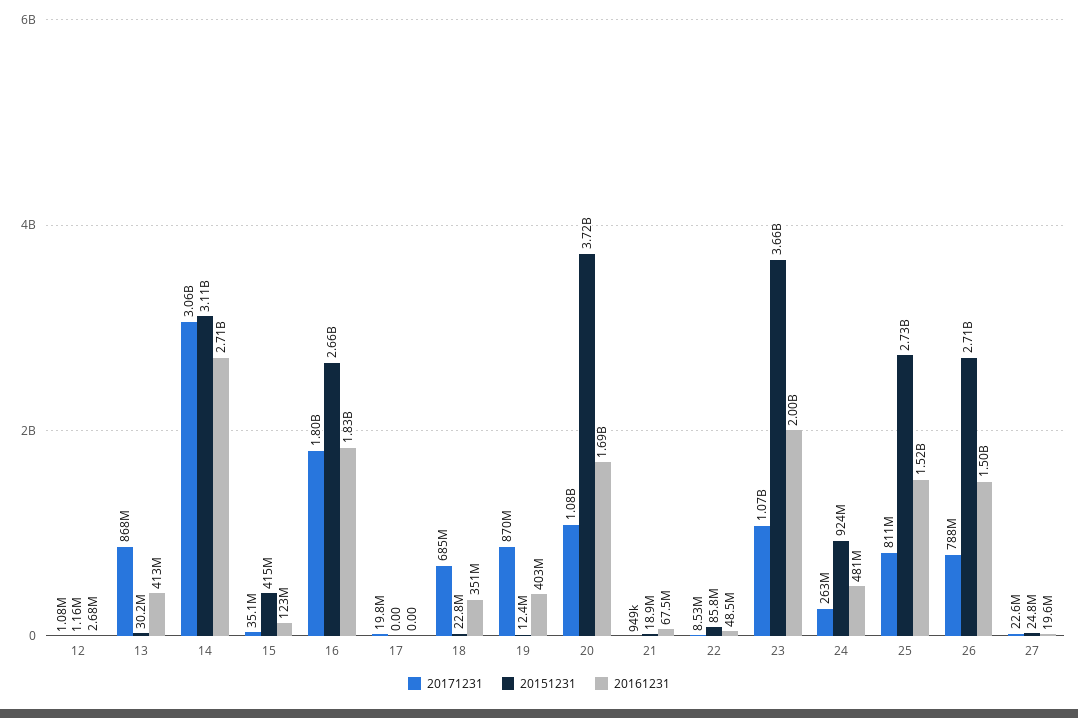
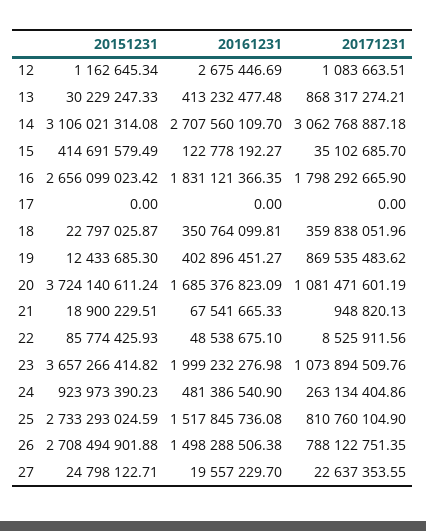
  {
    "20171231": {
      "12": 1083663.51,
      "13": 868317274.21,
      "14": 3062768887.18,
      "15": 35102685.7,
      "16": 1798292665.9,
-     "17": 19800000,
+     "17": 0,
-     "18": 685000000,
+     "18": 359838051.96,
      "19": 869535483.62,
      "20": 1081471601.19,
      "21": 948820.13,
      "22": 8525911.56,
      "23": 1073894509.76,
      "24": 263134404.86,
      "25": 810760104.9,
      "26": 788122751.35,
      "27": 22637353.55
    },
    "20151231": {
      "12": 1162645.34,
      "13": 30229247.33,
      "14": 3106021314.08,
      "15": 414691579.49,
      "16": 2656099023.42,
      "17": 0,
      "18": 22797025.87,
      "19": 12433685.3,
      "20": 3724140611.24,
      "21": 18900229.51,
      "22": 85774425.93,
      "23": 3657266414.82,
      "24": 923973390.23,
      "25": 2733293024.59,
      "26": 2708494901.88,
      "27": 24798122.71
    },
    "20161231": {
      "12": 2675446.69,
      "13": 413232477.48,
      "14": 2707560109.7,
      "15": 122778192.27,
      "16": 1831121366.35,
      "17": 0,
      "18": 350764099.81,
      "19": 402896451.27,
      "20": 1685376823.09,
      "21": 67541665.33,
      "22": 48538675.1,
      "23": 1999232276.98,
      "24": 481386540.9,
      "25": 1517845736.08,
      "26": 1498288506.38,
      "27": 19557229.7
    }
  }

